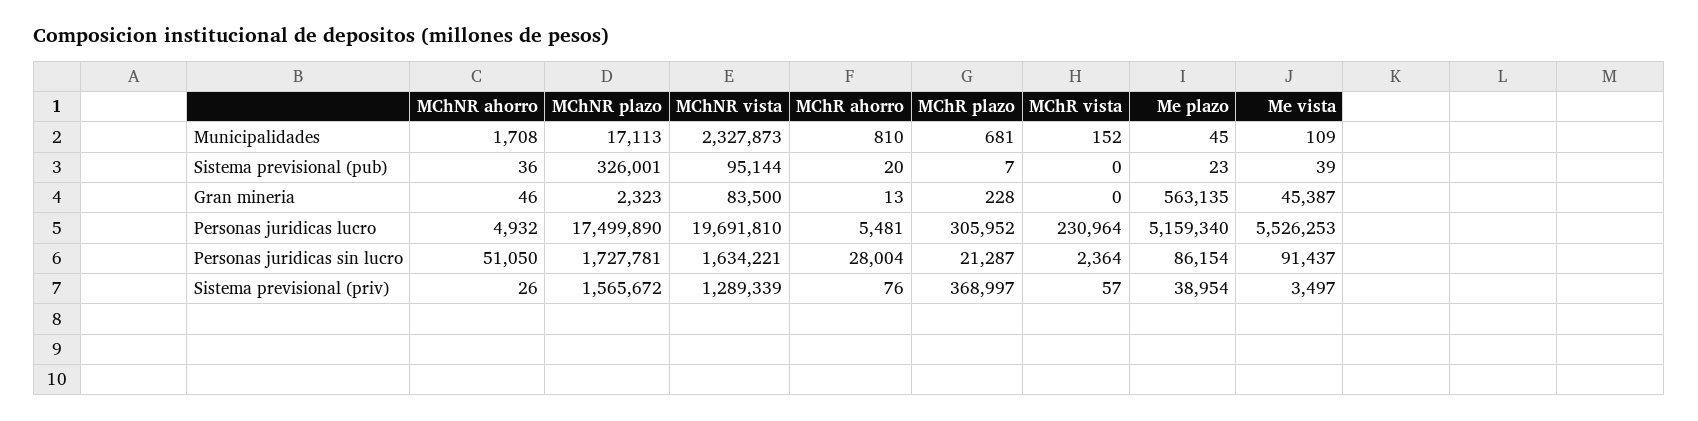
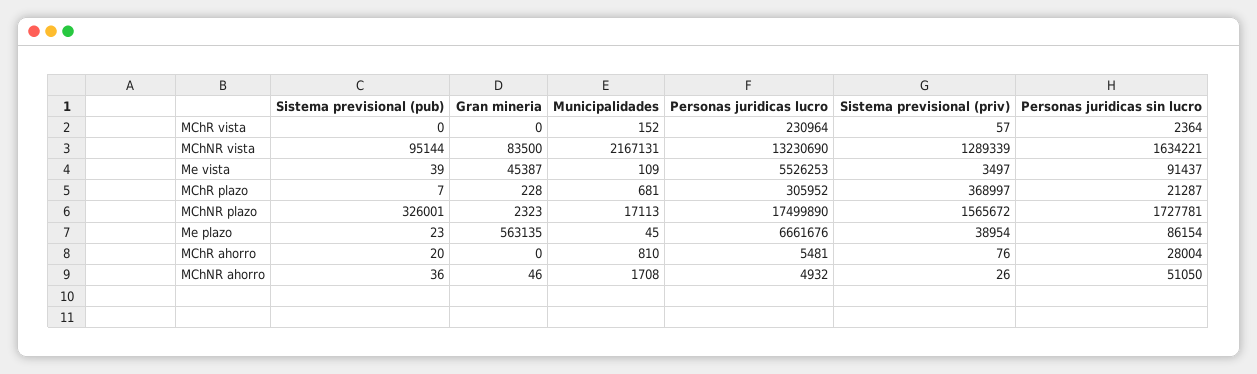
  {
    "MChNR ahorro": {
      "Municipalidades": 1708,
      "Sistema previsional (pub)": 36,
      "Gran mineria": 46,
      "Personas juridicas lucro": 4932,
      "Personas juridicas sin lucro": 51050,
      "Sistema previsional (priv)": 26
    },
    "MChNR plazo": {
      "Municipalidades": 17113,
      "Sistema previsional (pub)": 326001,
      "Gran mineria": 2323,
      "Personas juridicas lucro": 17499890,
      "Personas juridicas sin lucro": 1727781,
      "Sistema previsional (priv)": 1565672
    },
    "MChNR vista": {
-     "Municipalidades": 2327873,
+     "Municipalidades": 2167131,
      "Sistema previsional (pub)": 95144,
      "Gran mineria": 83500,
-     "Personas juridicas lucro": 19691810,
+     "Personas juridicas lucro": 13230690,
      "Personas juridicas sin lucro": 1634221,
      "Sistema previsional (priv)": 1289339
    },
    "MChR ahorro": {
      "Municipalidades": 810,
      "Sistema previsional (pub)": 20,
-     "Gran mineria": 13,
+     "Gran mineria": 0,
      "Personas juridicas lucro": 5481,
      "Personas juridicas sin lucro": 28004,
      "Sistema previsional (priv)": 76
    },
    "MChR plazo": {
      "Municipalidades": 681,
      "Sistema previsional (pub)": 7,
      "Gran mineria": 228,
      "Personas juridicas lucro": 305952,
      "Personas juridicas sin lucro": 21287,
      "Sistema previsional (priv)": 368997
    },
    "MChR vista": {
      "Municipalidades": 152,
      "Sistema previsional (pub)": 0,
      "Gran mineria": 0,
      "Personas juridicas lucro": 230964,
      "Personas juridicas sin lucro": 2364,
      "Sistema previsional (priv)": 57
    },
    "Me plazo": {
      "Municipalidades": 45,
      "Sistema previsional (pub)": 23,
      "Gran mineria": 563135,
-     "Personas juridicas lucro": 5159340,
+     "Personas juridicas lucro": 6661676,
      "Personas juridicas sin lucro": 86154,
      "Sistema previsional (priv)": 38954
    },
    "Me vista": {
      "Municipalidades": 109,
      "Sistema previsional (pub)": 39,
      "Gran mineria": 45387,
      "Personas juridicas lucro": 5526253,
      "Personas juridicas sin lucro": 91437,
      "Sistema previsional (priv)": 3497
    }
  }

